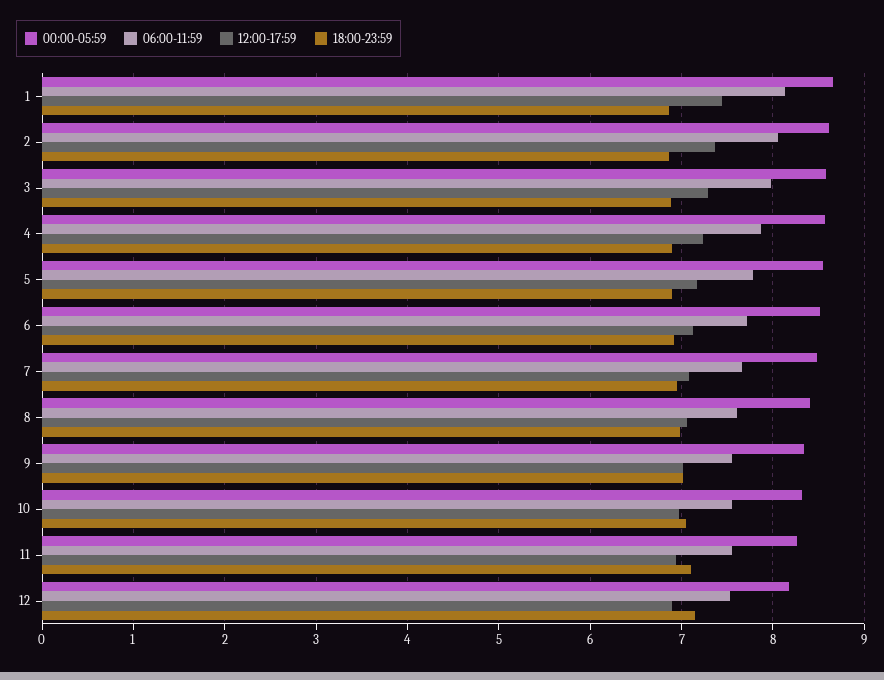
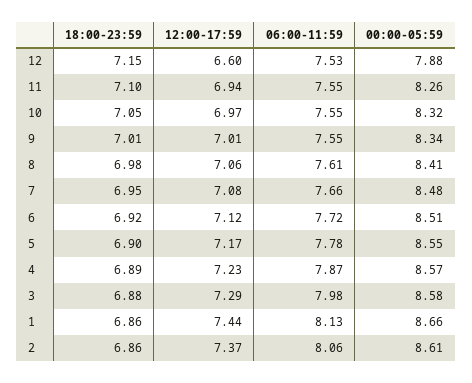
  {
    "00:00-05:59": {
      "1": 8.66,
      "2": 8.61,
      "3": 8.58,
      "4": 8.57,
      "5": 8.55,
      "6": 8.51,
      "7": 8.48,
      "8": 8.41,
      "9": 8.34,
      "10": 8.32,
      "11": 8.26,
-     "12": 8.2
+     "12": 7.88
    },
    "06:00-11:59": {
      "1": 8.13,
      "2": 8.06,
      "3": 7.98,
      "4": 7.87,
      "5": 7.78,
      "6": 7.72,
      "7": 7.66,
      "8": 7.61,
      "9": 7.55,
      "10": 7.55,
      "11": 7.55,
      "12": 7.53
    },
    "12:00-17:59": {
      "1": 7.44,
      "2": 7.37,
      "3": 7.29,
      "4": 7.23,
      "5": 7.17,
      "6": 7.12,
      "7": 7.08,
      "8": 7.06,
      "9": 7.01,
      "10": 6.97,
      "11": 6.94,
-     "12": 6.9
+     "12": 6.6
    },
    "18:00-23:59": {
      "1": 6.86,
      "2": 6.86,
      "3": 6.88,
      "4": 6.89,
      "5": 6.9,
      "6": 6.92,
      "7": 6.95,
      "8": 6.98,
      "9": 7.01,
      "10": 7.05,
      "11": 7.1,
      "12": 7.15
    }
  }

